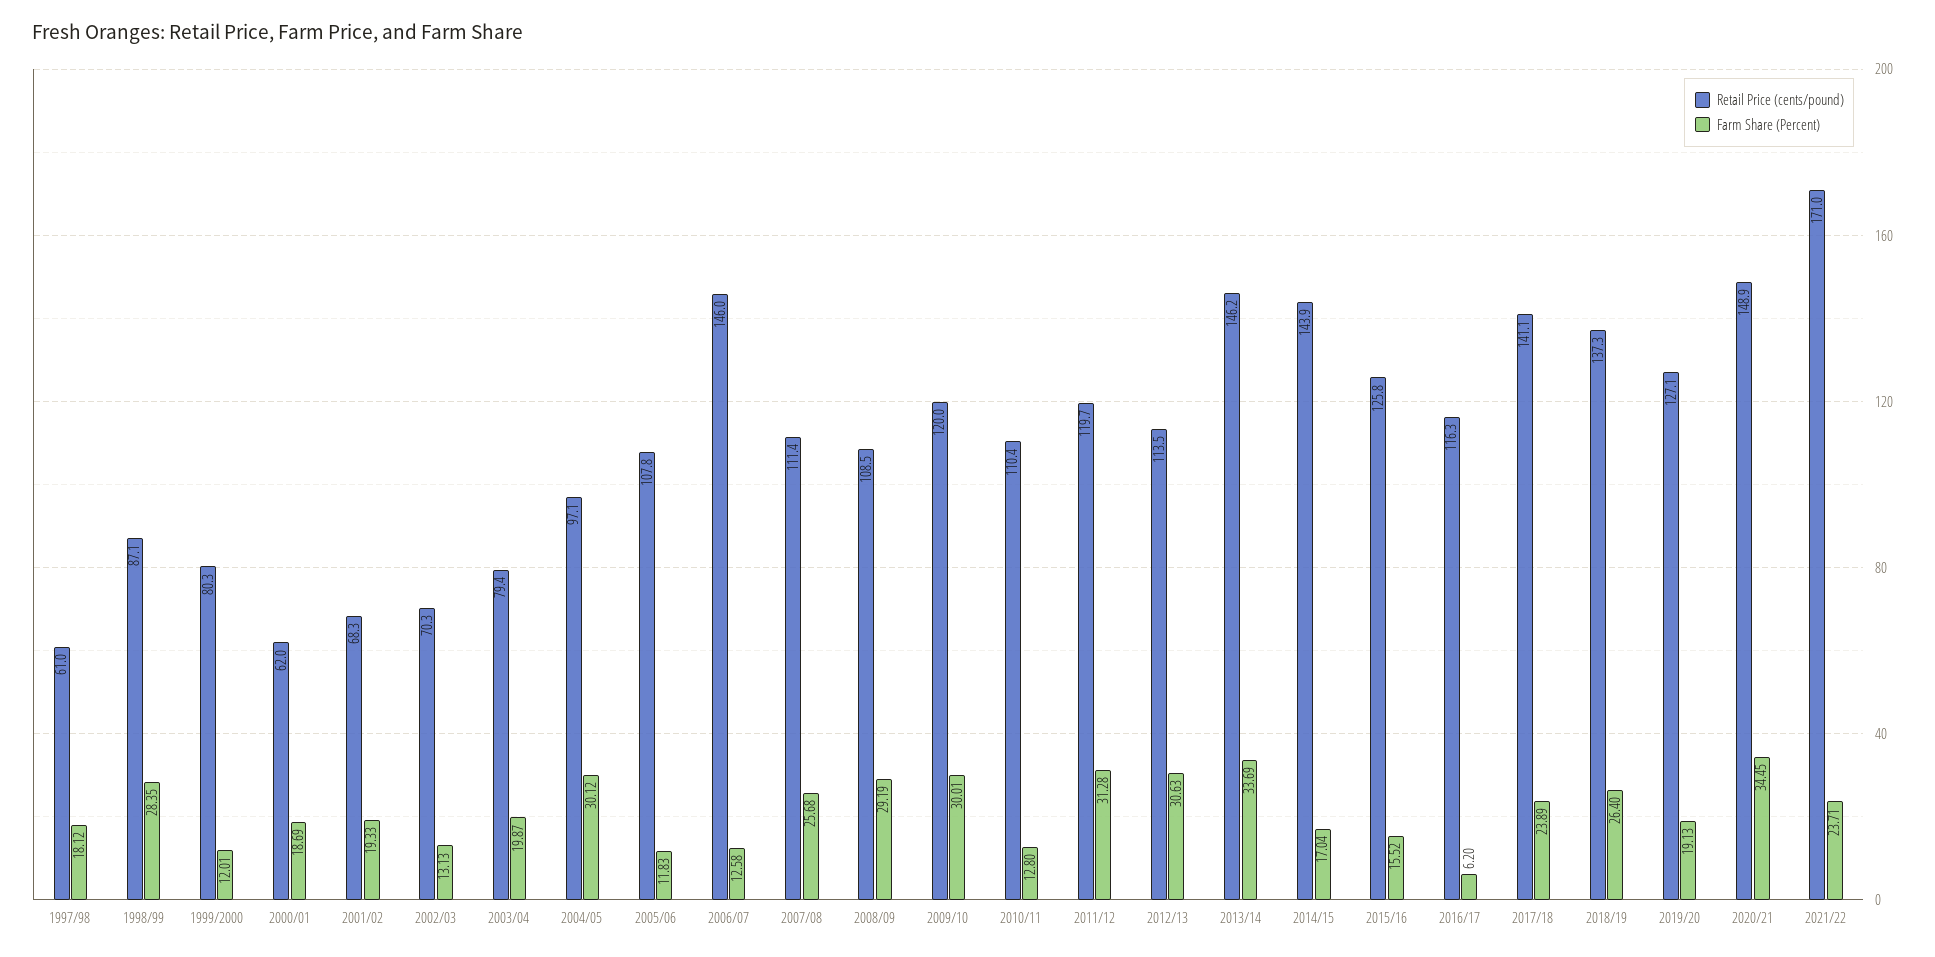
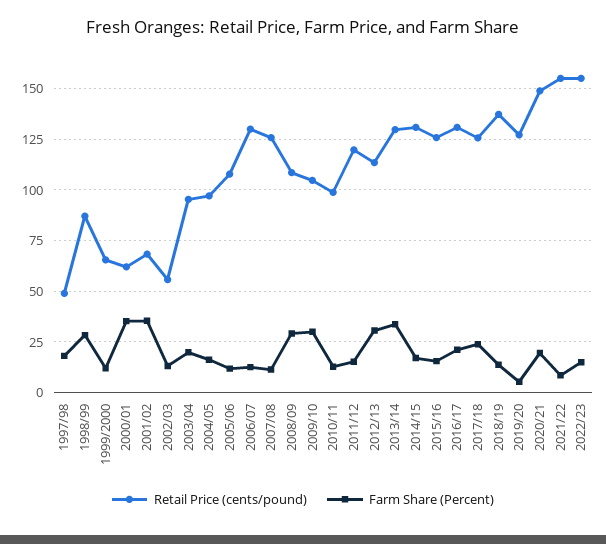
  {
    "Retail Price (cents/pound)": {
-     "1997/98": 61,
+     "1997/98": 50,
      "1998/99": 87.1,
-     "1999/2000": 80.3,
+     "1999/2000": 65,
      "2000/01": 62,
      "2001/02": 68.3,
-     "2002/03": 70.3,
+     "2002/03": 55,
-     "2003/04": 79.4,
+     "2003/04": 95,
      "2004/05": 97.1,
      "2005/06": 107.8,
-     "2006/07": 146,
+     "2006/07": 130,
-     "2007/08": 111.4,
+     "2007/08": 125,
      "2008/09": 108.5,
-     "2009/10": 120,
+     "2009/10": 105,
-     "2010/11": 110.4,
+     "2010/11": 100,
      "2011/12": 119.7,
      "2012/13": 113.5,
-     "2013/14": 146.2,
+     "2013/14": 130,
-     "2014/15": 143.9,
+     "2014/15": 130,
      "2015/16": 125.8,
-     "2016/17": 116.3,
+     "2016/17": 130,
-     "2017/18": 141.1,
+     "2017/18": 125,
      "2018/19": 137.3,
      "2019/20": 127.1,
      "2020/21": 148.9,
-     "2021/22": 171
+     "2021/22": 155,
+     "2022/23": 155
    },
    "Farm Share (Percent)": {
      "1997/98": 18.12,
      "1998/99": 28.35,
      "1999/2000": 12.01,
-     "2000/01": 18.69,
+     "2000/01": 35,
-     "2001/02": 19.33,
+     "2001/02": 35,
      "2002/03": 13.13,
      "2003/04": 19.87,
-     "2004/05": 30.12,
+     "2004/05": 15,
      "2005/06": 11.83,
      "2006/07": 12.58,
-     "2007/08": 25.68,
+     "2007/08": 10,
      "2008/09": 29.19,
      "2009/10": 30.01,
      "2010/11": 12.8,
-     "2011/12": 31.28,
+     "2011/12": 15,
      "2012/13": 30.63,
      "2013/14": 33.69,
      "2014/15": 17.04,
      "2015/16": 15.52,
-     "2016/17": 6.2,
+     "2016/17": 20,
      "2017/18": 23.89,
-     "2018/19": 26.4,
+     "2018/19": 15,
-     "2019/20": 19.13,
+     "2019/20": 5,
-     "2020/21": 34.45,
+     "2020/21": 20,
-     "2021/22": 23.71
+     "2021/22": 10,
+     "2022/23": 15
    }
  }

